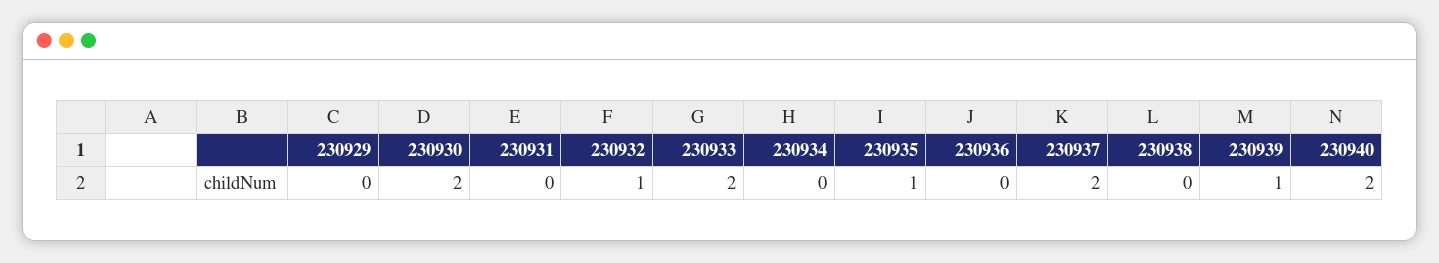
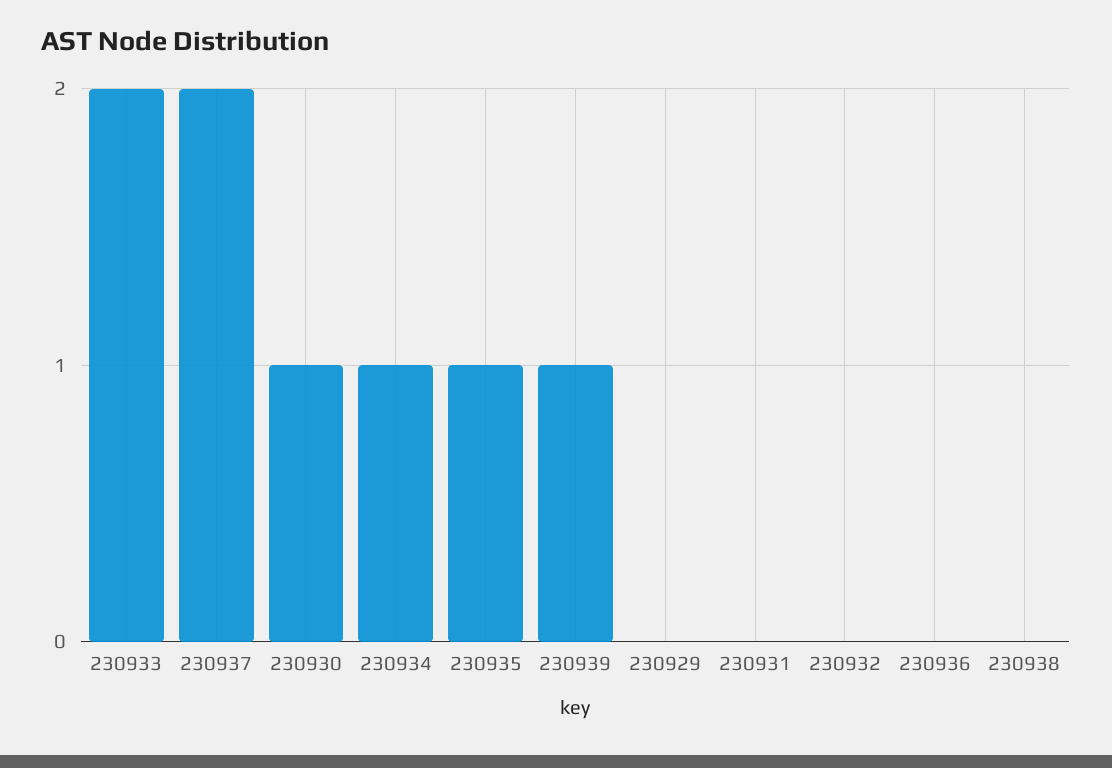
  {
    "230929": 0,
-   "230930": 2,
+   "230930": 1,
    "230931": 0,
-   "230932": 1,
+   "230932": 0,
    "230933": 2,
-   "230934": 0,
+   "230934": 1,
    "230935": 1,
    "230936": 0,
    "230937": 2,
    "230938": 0,
-   "230939": 1,
+   "230939": 1
-   "230940": 2
  }

